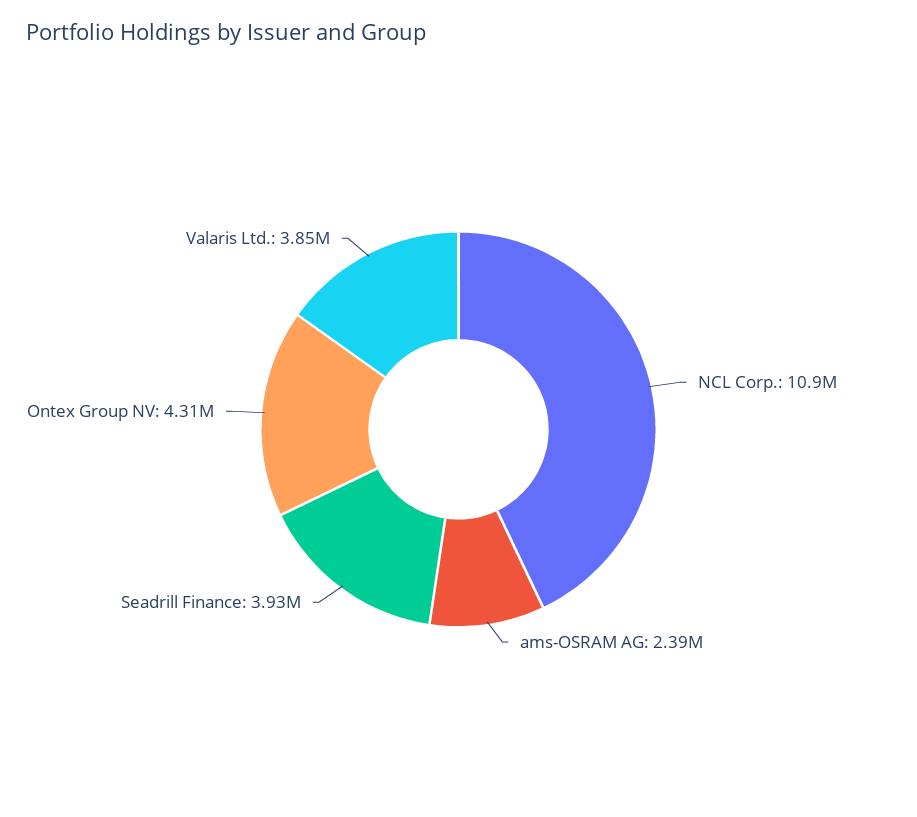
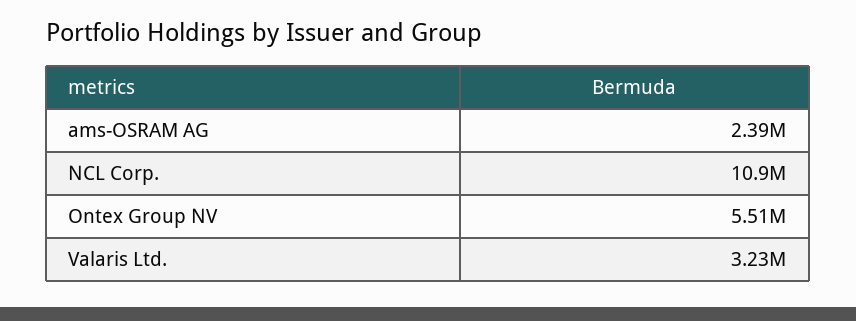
  {
    "NCL Corp.": 10900000,
    "ams-OSRAM AG": 2390000,
-   "Seadrill Finance": 3930000,
-   "Ontex Group NV": 4310000,
+   "Ontex Group NV": 5510000,
-   "Valaris Ltd.": 3850000
+   "Valaris Ltd.": 3230000
  }

